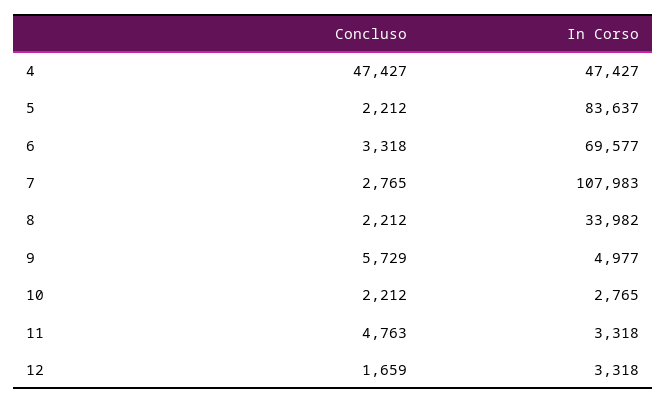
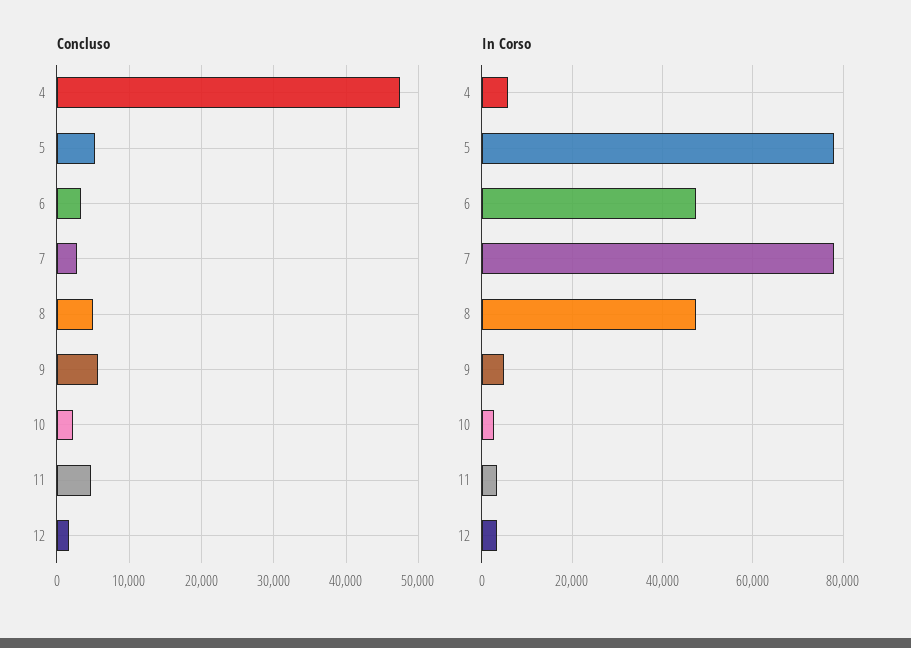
  {
    "Concluso": {
      "4": 47427,
-     "5": 2212,
+     "5": 5000,
      "6": 3318,
      "7": 2765,
-     "8": 2212,
+     "8": 5000,
      "9": 5729,
      "10": 2212,
      "11": 4763,
      "12": 1659
    },
    "In Corso": {
-     "4": 47427,
+     "4": 6000,
-     "5": 83637,
+     "5": 78000,
-     "6": 69577,
+     "6": 48000,
-     "7": 107983,
+     "7": 78000,
-     "8": 33982,
+     "8": 48000,
      "9": 4977,
      "10": 2765,
      "11": 3318,
      "12": 3318
    }
  }

